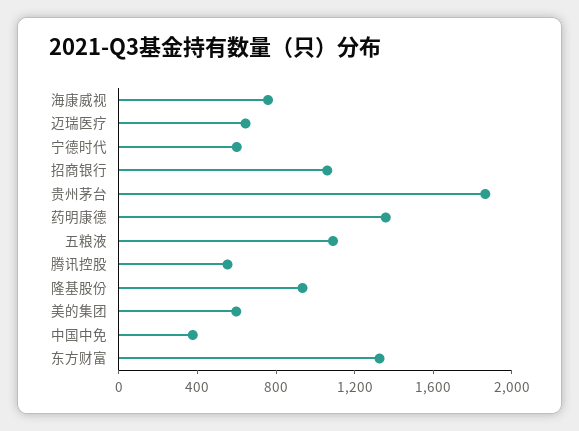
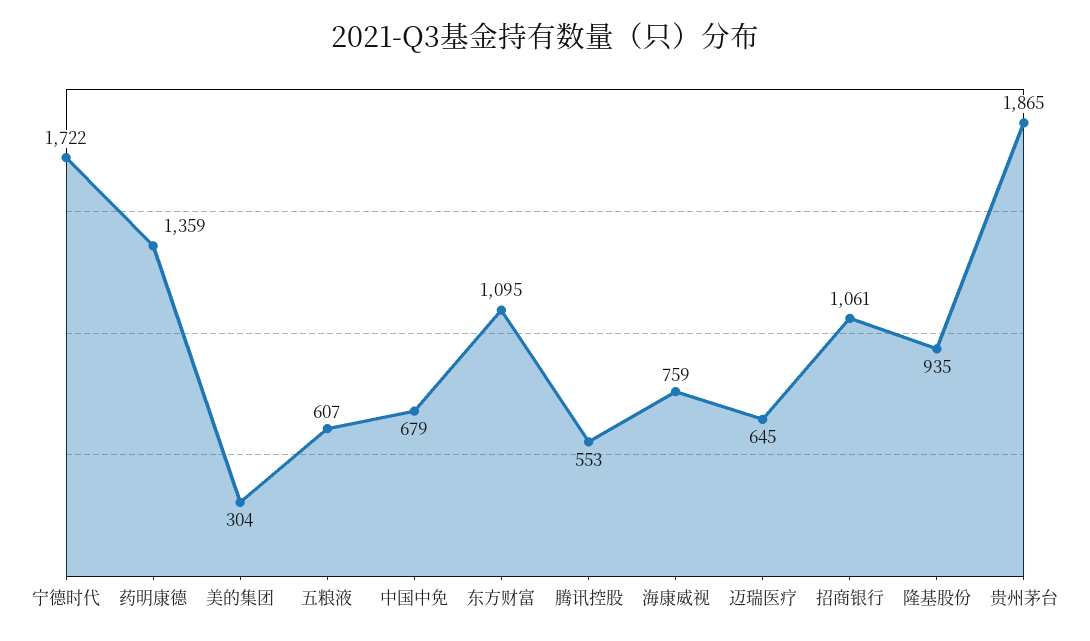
  {
    "海康威视": 759,
    "迈瑞医疗": 645,
-   "宁德时代": 600,
+   "宁德时代": 1722,
    "招商银行": 1061,
    "贵州茅台": 1865,
    "药明康德": 1359,
-   "五粮液": 1100,
+   "五粮液": 607,
    "腾讯控股": 553,
    "隆基股份": 935,
-   "美的集团": 600,
+   "美的集团": 304,
-   "中国中免": 400,
+   "中国中免": 679,
-   "东方财富": 1300
+   "东方财富": 1095
  }

